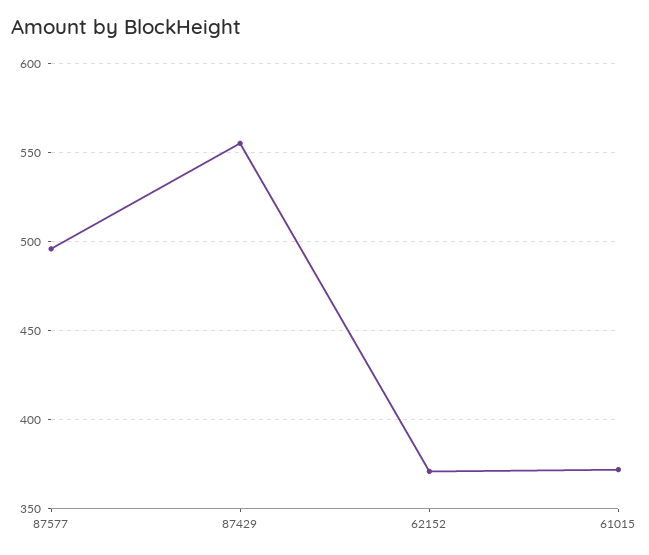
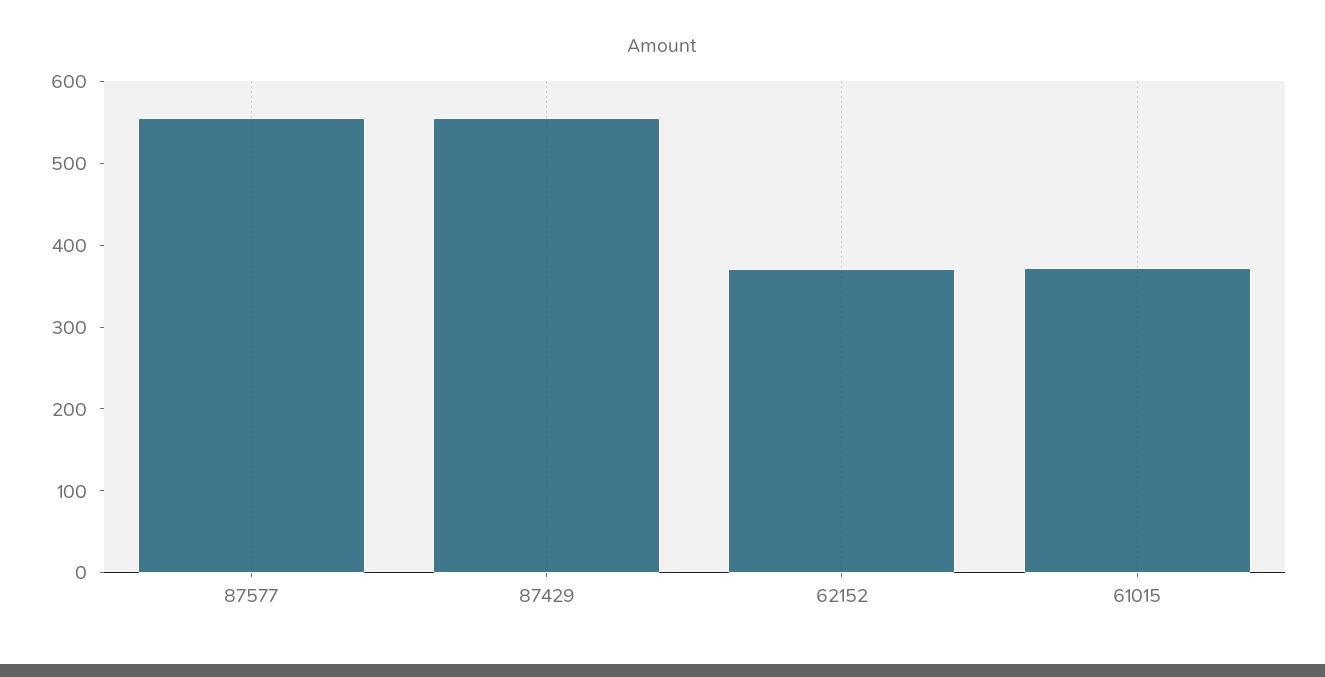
  {
-   "87577": 495,
+   "87577": 560,
    "87429": 555,
    "62152": 370,
    "61015": 370
  }

